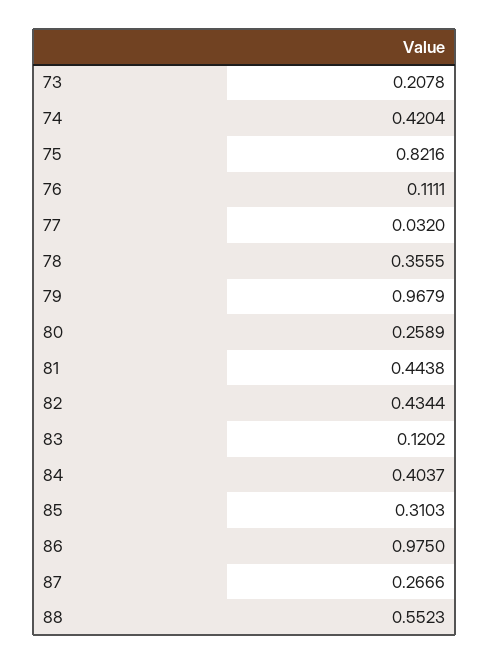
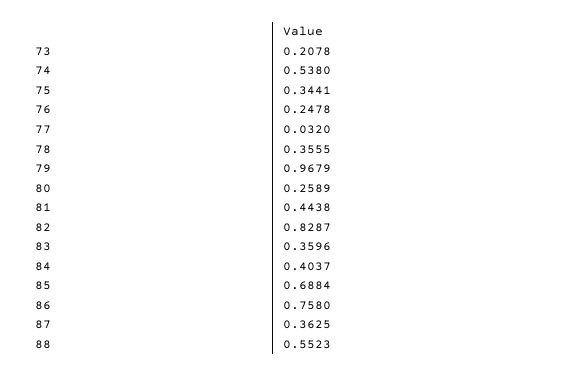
  {
    "73": 0.2078,
-   "74": 0.4204,
+   "74": 0.538,
-   "75": 0.8216,
+   "75": 0.3441,
-   "76": 0.1111,
+   "76": 0.2478,
    "77": 0.032,
    "78": 0.3555,
    "79": 0.9679,
    "80": 0.2589,
    "81": 0.4438,
-   "82": 0.4344,
+   "82": 0.8287,
-   "83": 0.1202,
+   "83": 0.3596,
    "84": 0.4037,
-   "85": 0.3103,
+   "85": 0.6884,
-   "86": 0.975,
+   "86": 0.758,
-   "87": 0.2666,
+   "87": 0.3625,
    "88": 0.5523
  }

